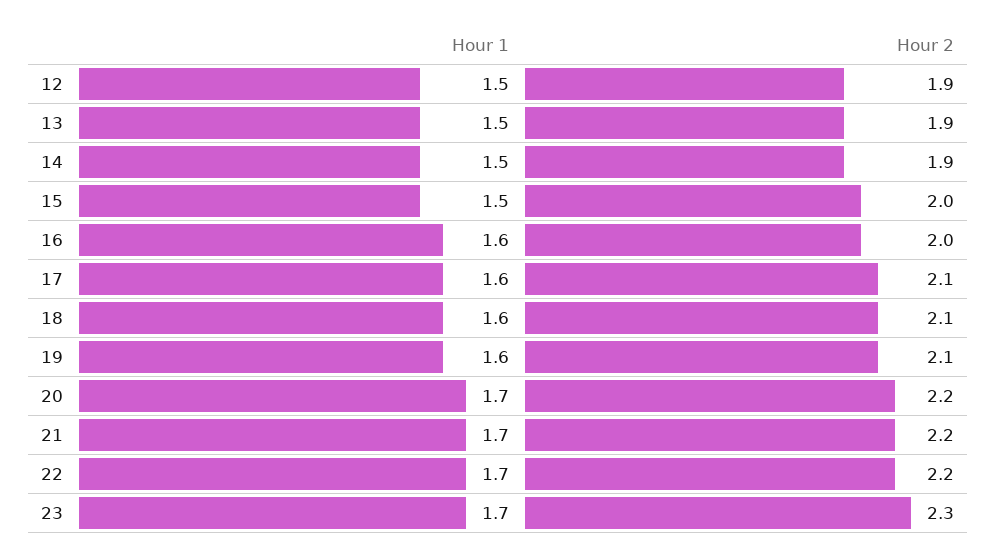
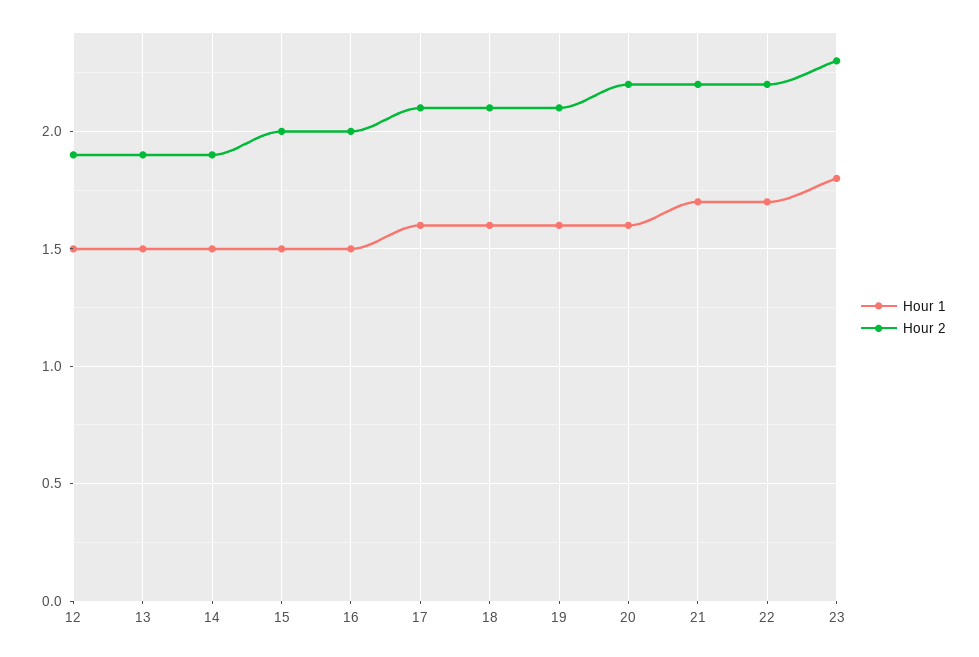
  {
    "Hour 1": {
      "12": 1.5,
      "13": 1.5,
      "14": 1.5,
      "15": 1.5,
-     "16": 1.6,
+     "16": 1.5,
      "17": 1.6,
      "18": 1.6,
      "19": 1.6,
-     "20": 1.7,
+     "20": 1.6,
      "21": 1.7,
      "22": 1.7,
-     "23": 1.7
+     "23": 1.8
    },
    "Hour 2": {
      "12": 1.9,
      "13": 1.9,
      "14": 1.9,
      "15": 2,
      "16": 2,
      "17": 2.1,
      "18": 2.1,
      "19": 2.1,
      "20": 2.2,
      "21": 2.2,
      "22": 2.2,
      "23": 2.3
    }
  }

